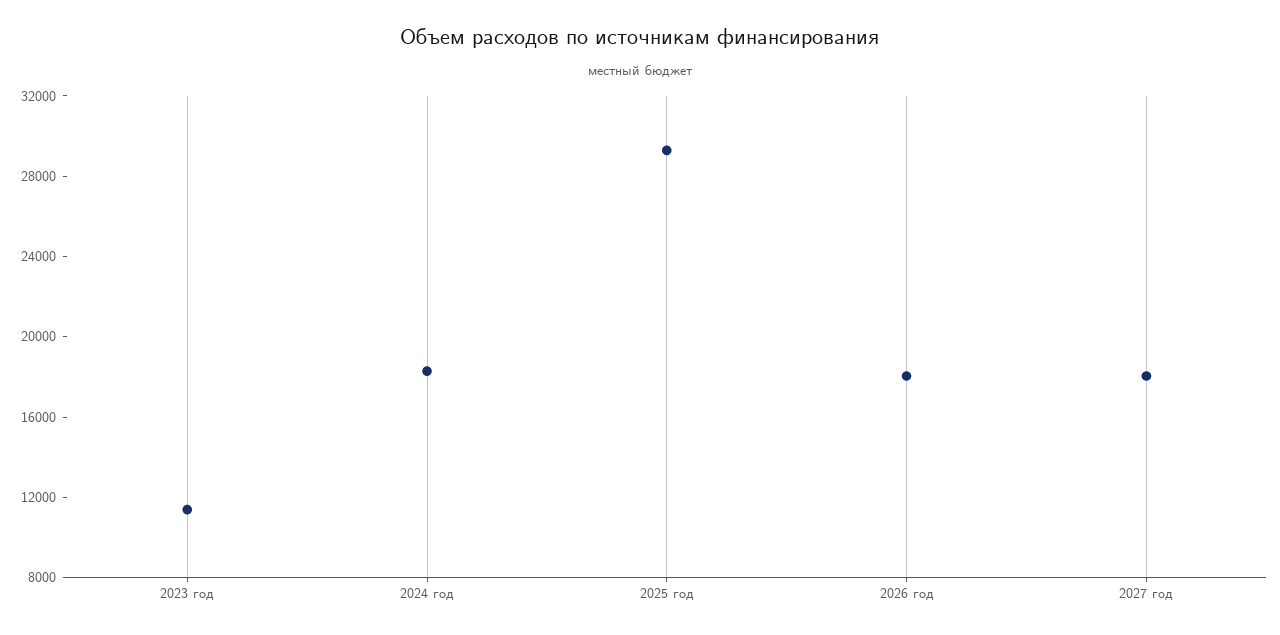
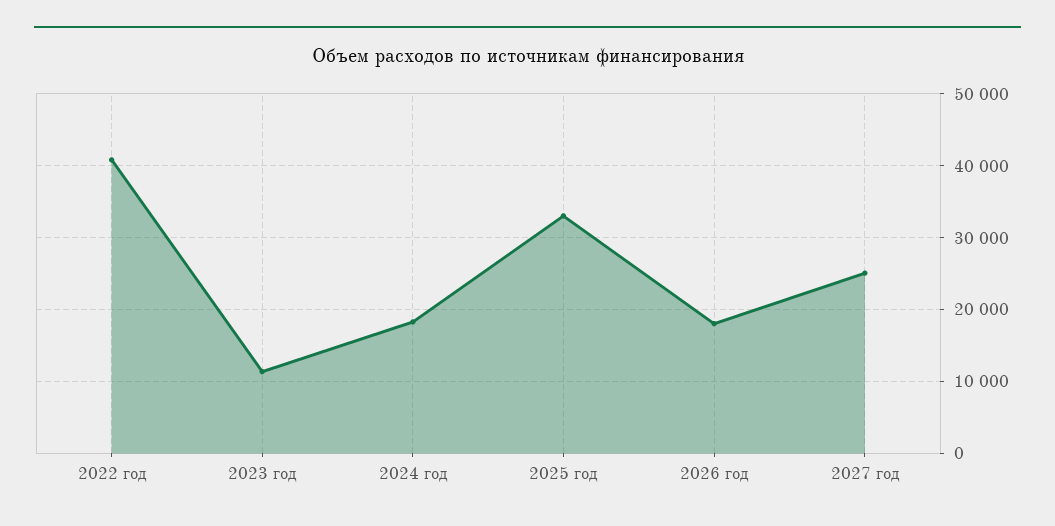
  {
    "2023 год": 11000,
    "2024 год": 18000,
-   "2025 год": 29000,
+   "2025 год": 33000,
    "2026 год": 18000,
-   "2027 год": 18000
+   "2027 год": 25000,
+   "2022 год": 41000
  }

